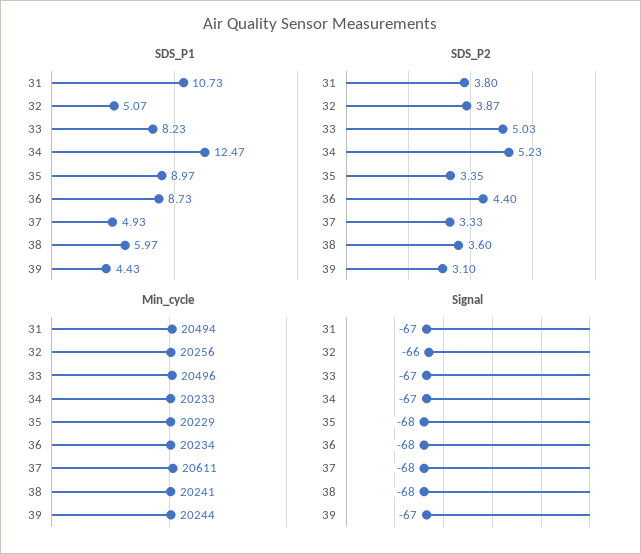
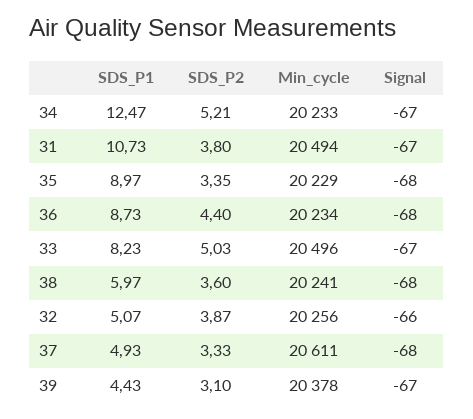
  {
    "SDS_P1": {
      "31": 10.73,
      "32": 5.07,
      "33": 8.23,
      "34": 12.47,
      "35": 8.97,
      "36": 8.73,
      "37": 4.93,
      "38": 5.97,
      "39": 4.43
    },
    "SDS_P2": {
      "31": 3.8,
      "32": 3.87,
      "33": 5.03,
-     "34": 5.23,
+     "34": 5.21,
      "35": 3.35,
      "36": 4.4,
      "37": 3.33,
      "38": 3.6,
      "39": 3.1
    },
    "Min_cycle": {
      "31": 20494,
      "32": 20256,
      "33": 20496,
      "34": 20233,
      "35": 20229,
      "36": 20234,
      "37": 20611,
      "38": 20241,
-     "39": 20244
+     "39": 20378
    },
    "Signal": {
      "31": -67,
      "32": -66,
      "33": -67,
      "34": -67,
      "35": -68,
      "36": -68,
      "37": -68,
      "38": -68,
      "39": -67
    }
  }

